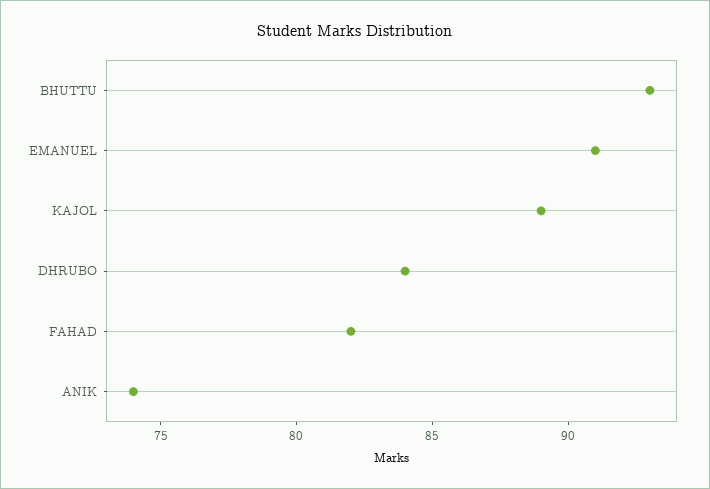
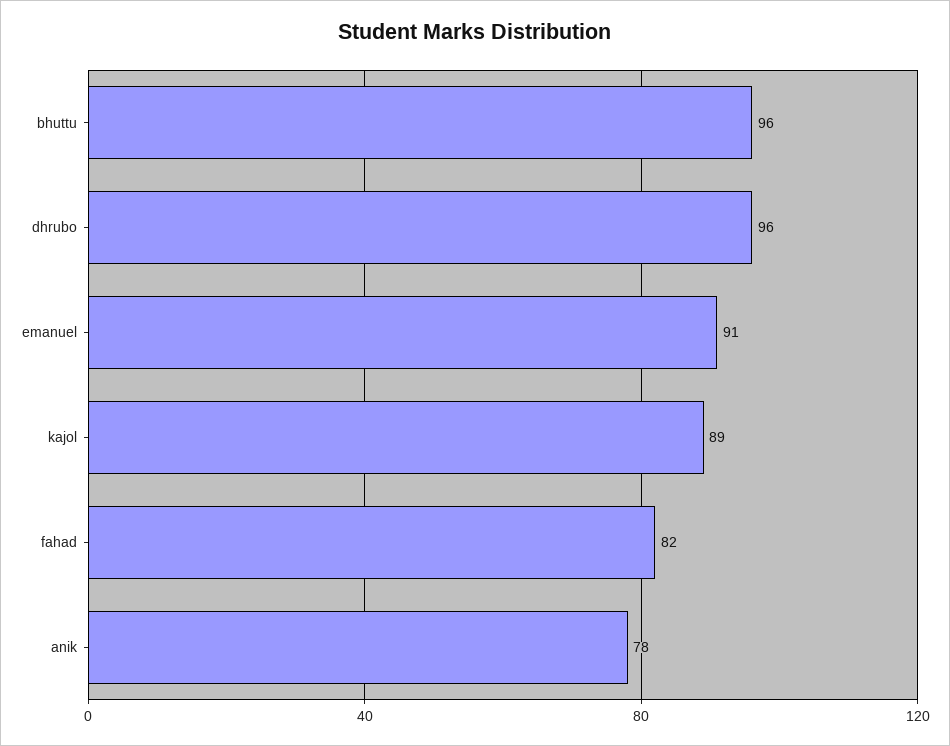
  {
-   "BHUTTU": 93,
+   "BHUTTU": 96,
    "EMANUEL": 91,
    "KAJOL": 89,
-   "DHRUBO": 84,
+   "DHRUBO": 96,
    "FAHAD": 82,
-   "ANIK": 74
+   "ANIK": 78
  }

